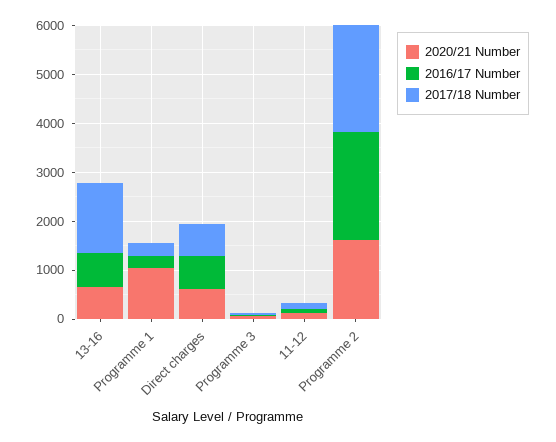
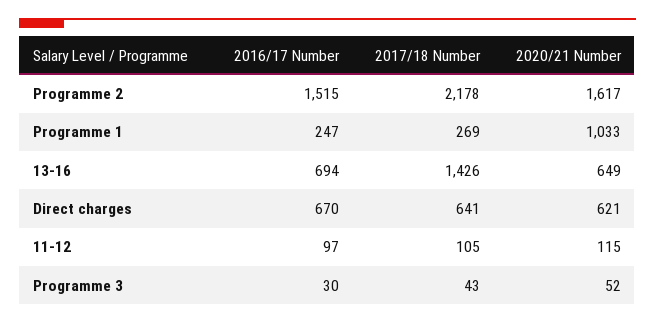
  {
    "2020/21 Number": {
      "13-16": 649,
      "Programme 1": 1033,
      "Direct charges": 621,
      "Programme 3": 52,
      "11-12": 115,
      "Programme 2": 1617
    },
    "2016/17 Number": {
      "13-16": 694,
      "Programme 1": 247,
      "Direct charges": 670,
      "Programme 3": 30,
      "11-12": 97,
-     "Programme 2": 2200
+     "Programme 2": 1515
    },
    "2017/18 Number": {
      "13-16": 1426,
      "Programme 1": 269,
      "Direct charges": 641,
      "Programme 3": 43,
      "11-12": 105,
      "Programme 2": 2178
    }
  }

